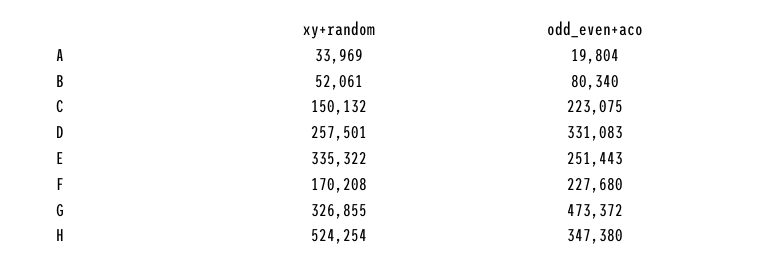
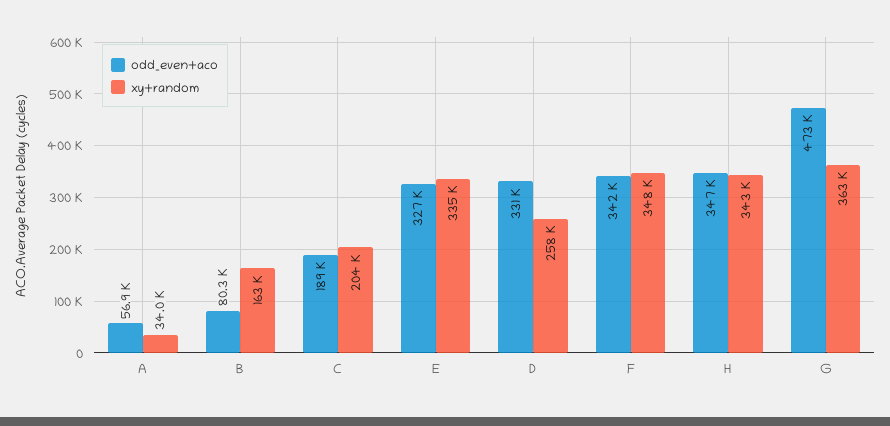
  {
    "xy+random": {
      "A": 33969,
-     "B": 52061,
+     "B": 163000,
-     "C": 150132,
+     "C": 204000,
      "D": 257501,
      "E": 335322,
-     "F": 170208,
+     "F": 348000,
-     "G": 326855,
+     "G": 363000,
-     "H": 524254
+     "H": 343000
    },
    "odd_even+aco": {
-     "A": 19804,
+     "A": 56900,
      "B": 80340,
-     "C": 223075,
+     "C": 189000,
      "D": 331083,
-     "E": 251443,
+     "E": 327000,
-     "F": 227680,
+     "F": 342000,
      "G": 473372,
      "H": 347380
    }
  }

